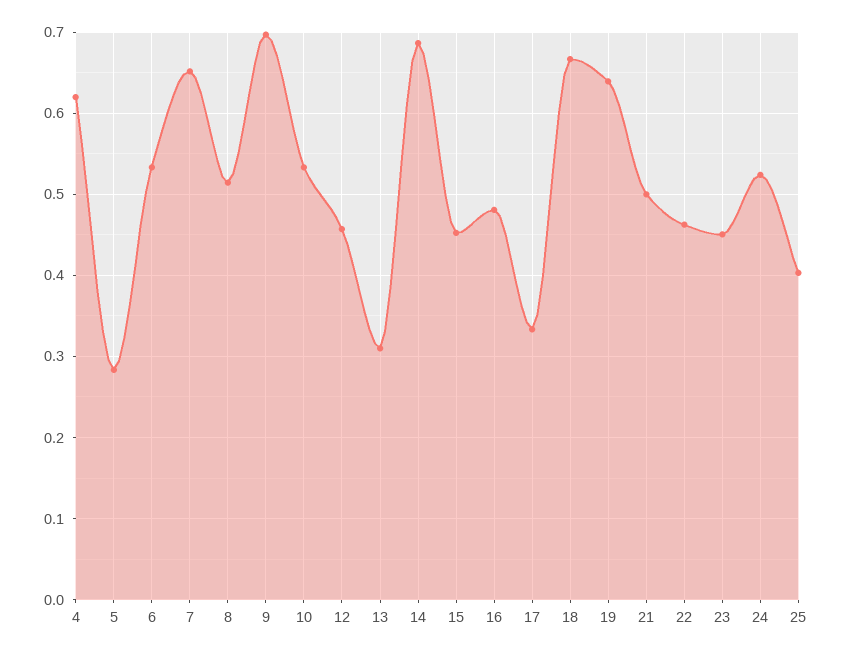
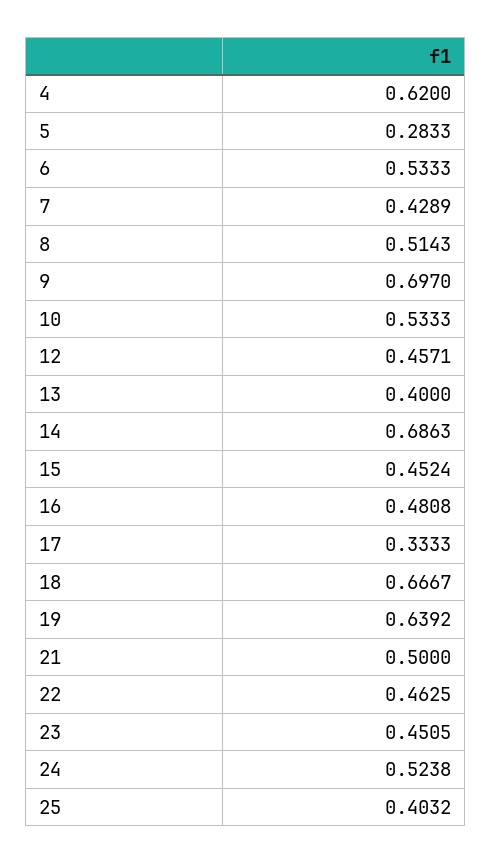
  {
    "4": 0.62,
    "5": 0.2833,
    "6": 0.5333,
-   "7": 0.65,
+   "7": 0.4289,
    "8": 0.5143,
    "9": 0.697,
    "10": 0.5333,
    "12": 0.4571,
-   "13": 0.31,
+   "13": 0.4,
    "14": 0.6863,
    "15": 0.4524,
    "16": 0.4808,
    "17": 0.3333,
    "18": 0.6667,
    "19": 0.6392,
    "21": 0.5,
    "22": 0.4625,
    "23": 0.4505,
    "24": 0.5238,
    "25": 0.4032
  }

